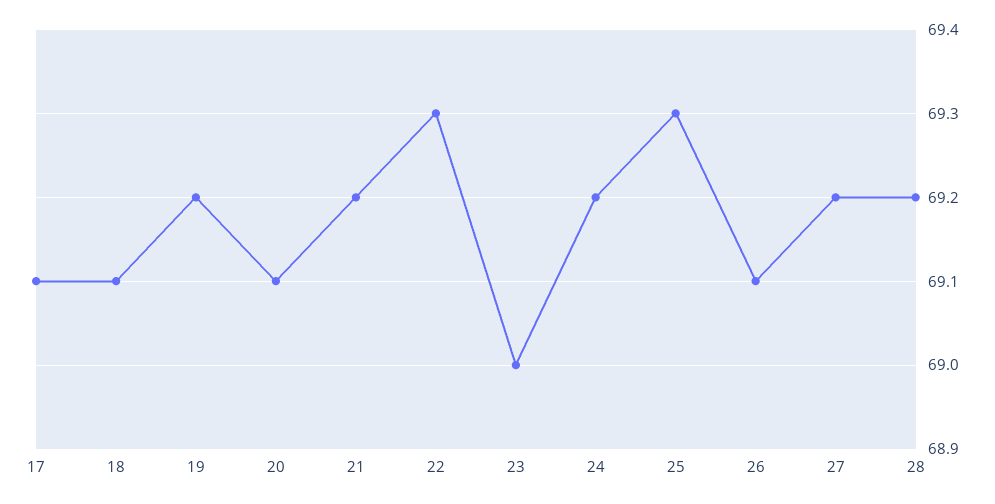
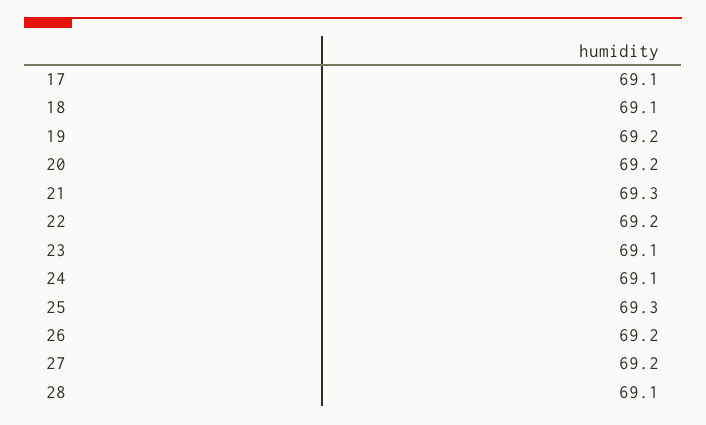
  {
    "17": 69.1,
    "18": 69.1,
    "19": 69.2,
-   "20": 69.1,
+   "20": 69.2,
-   "21": 69.2,
+   "21": 69.3,
-   "22": 69.3,
+   "22": 69.2,
-   "23": 69,
+   "23": 69.1,
-   "24": 69.2,
+   "24": 69.1,
    "25": 69.3,
-   "26": 69.1,
+   "26": 69.2,
    "27": 69.2,
-   "28": 69.2
+   "28": 69.1
  }

